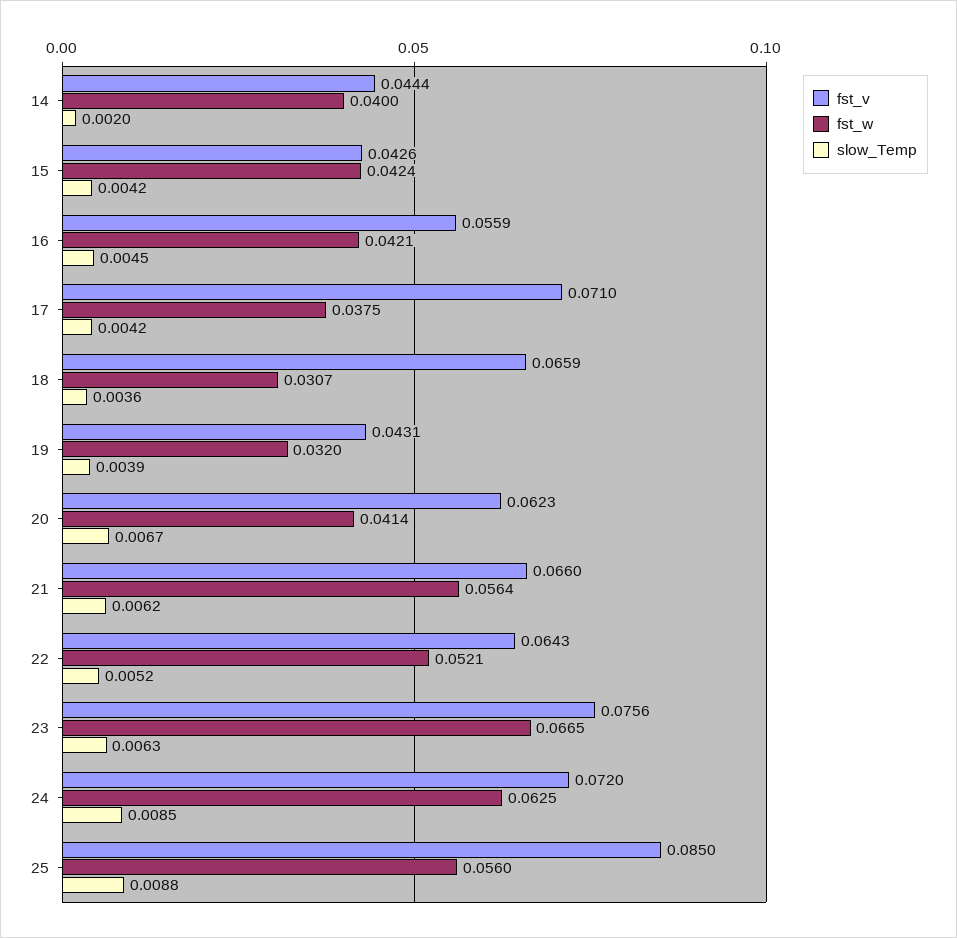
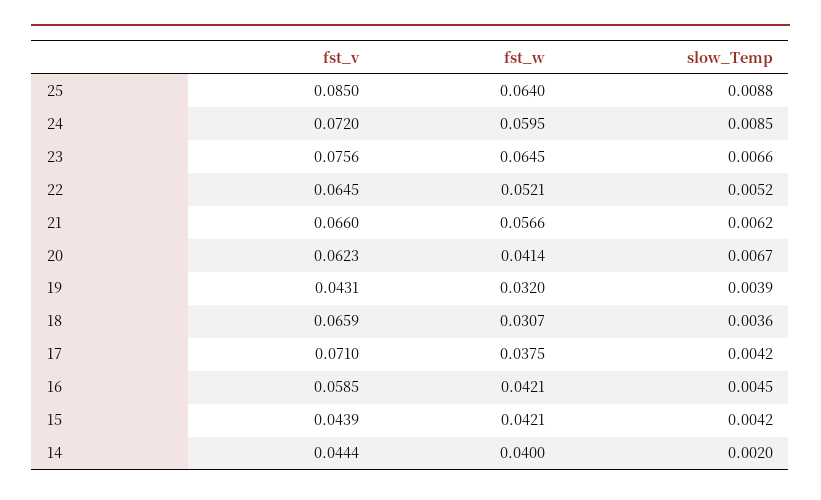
  {
    "fst_v": {
      "14": 0.0444,
-     "15": 0.0426,
+     "15": 0.0439,
-     "16": 0.0559,
+     "16": 0.0585,
      "17": 0.071,
      "18": 0.0659,
      "19": 0.0431,
      "20": 0.0623,
      "21": 0.066,
-     "22": 0.0643,
+     "22": 0.0645,
      "23": 0.0756,
      "24": 0.072,
      "25": 0.085
    },
    "fst_w": {
      "14": 0.04,
-     "15": 0.0424,
+     "15": 0.0421,
      "16": 0.0421,
      "17": 0.0375,
      "18": 0.0307,
      "19": 0.032,
      "20": 0.0414,
-     "21": 0.0564,
+     "21": 0.0566,
      "22": 0.0521,
-     "23": 0.0665,
+     "23": 0.0645,
-     "24": 0.0625,
+     "24": 0.0595,
-     "25": 0.056
+     "25": 0.064
    },
    "slow_Temp": {
      "14": 0.002,
      "15": 0.0042,
      "16": 0.0045,
      "17": 0.0042,
      "18": 0.0036,
      "19": 0.0039,
      "20": 0.0067,
      "21": 0.0062,
      "22": 0.0052,
-     "23": 0.0063,
+     "23": 0.0066,
      "24": 0.0085,
      "25": 0.0088
    }
  }

